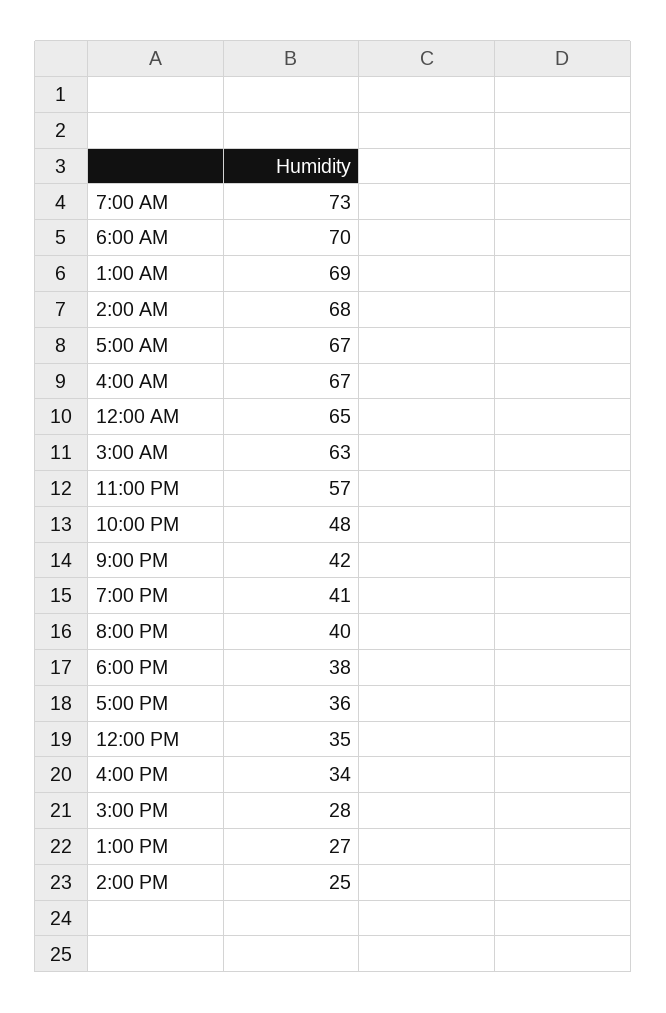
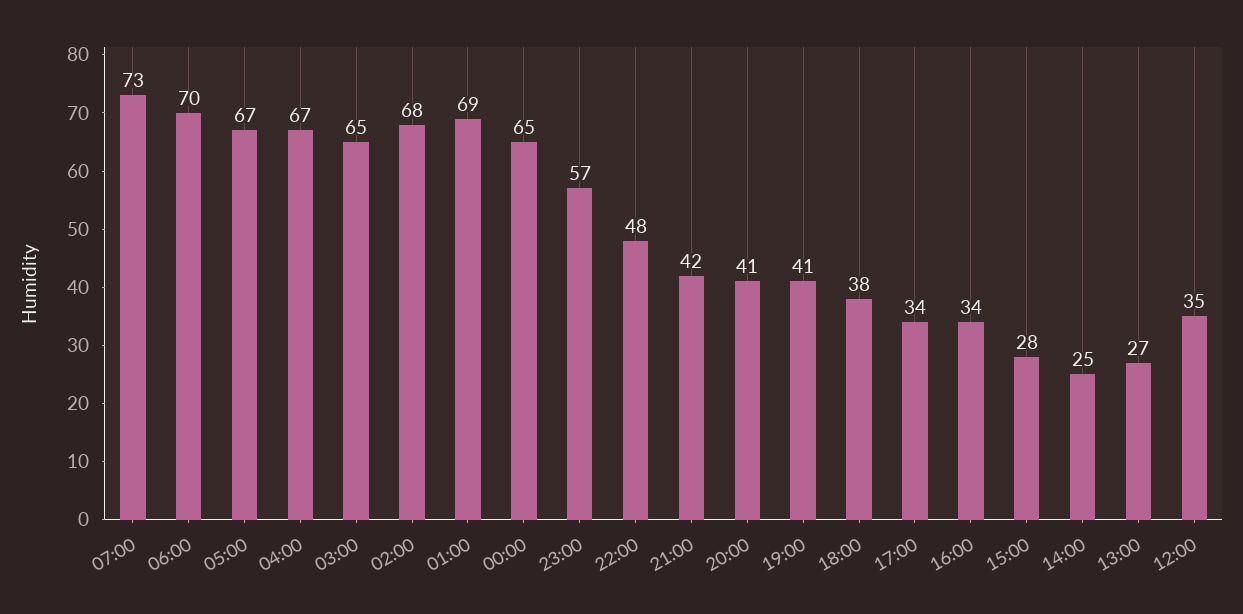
  {
    "7:00 AM": 73,
    "6:00 AM": 70,
    "1:00 AM": 69,
    "2:00 AM": 68,
    "5:00 AM": 67,
    "4:00 AM": 67,
    "12:00 AM": 65,
-   "3:00 AM": 63,
+   "3:00 AM": 65,
    "11:00 PM": 57,
    "10:00 PM": 48,
    "9:00 PM": 42,
    "7:00 PM": 41,
-   "8:00 PM": 40,
+   "8:00 PM": 41,
    "6:00 PM": 38,
-   "5:00 PM": 36,
+   "5:00 PM": 34,
    "12:00 PM": 35,
    "4:00 PM": 34,
    "3:00 PM": 28,
    "1:00 PM": 27,
    "2:00 PM": 25
  }

